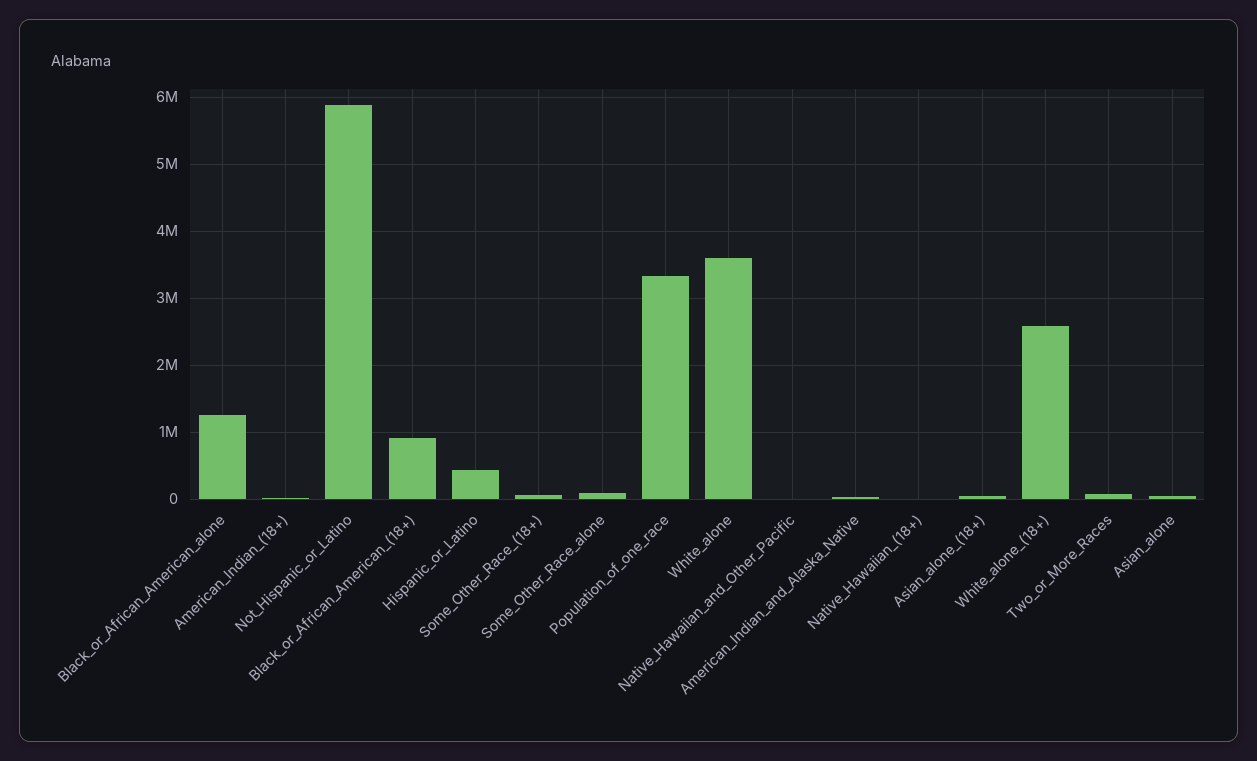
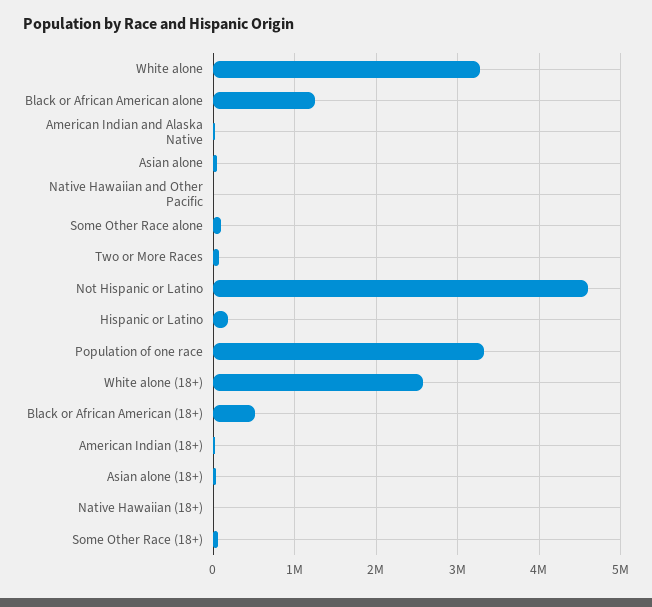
  {
    "Black_or_African_American_alone": 1300000,
    "American_Indian_(18+)": 0,
-   "Not_Hispanic_or_Latino": 5900000,
+   "Not_Hispanic_or_Latino": 4600000,
-   "Black_or_African_American_(18+)": 900000,
+   "Black_or_African_American_(18+)": 500000,
-   "Hispanic_or_Latino": 400000,
+   "Hispanic_or_Latino": 200000,
    "Some_Other_Race_(18+)": 100000,
    "Some_Other_Race_alone": 100000,
    "Population_of_one_race": 3300000,
-   "White_alone": 3600000,
+   "White_alone": 3300000,
    "Native_Hawaiian_and_Other_Pacific": 0,
    "American_Indian_and_Alaska_Native": 0,
    "Native_Hawaiian_(18+)": 0,
    "Asian_alone_(18+)": 0,
    "White_alone_(18+)": 2600000,
    "Two_or_More_Races": 100000,
    "Asian_alone": 100000
  }

